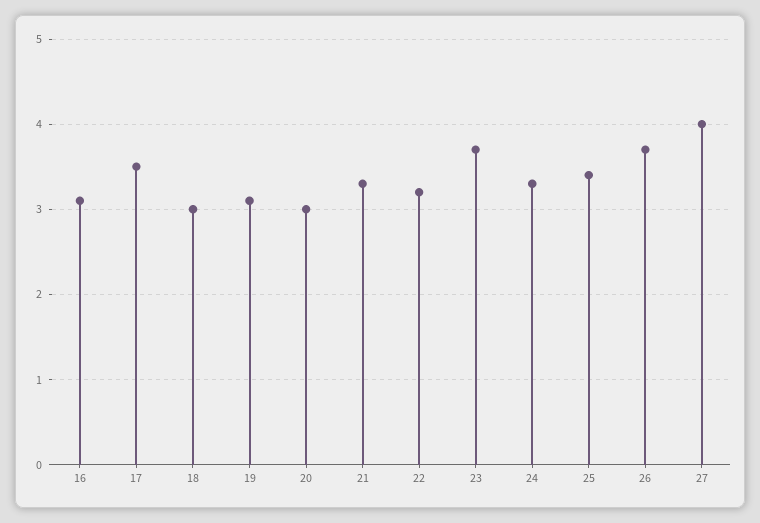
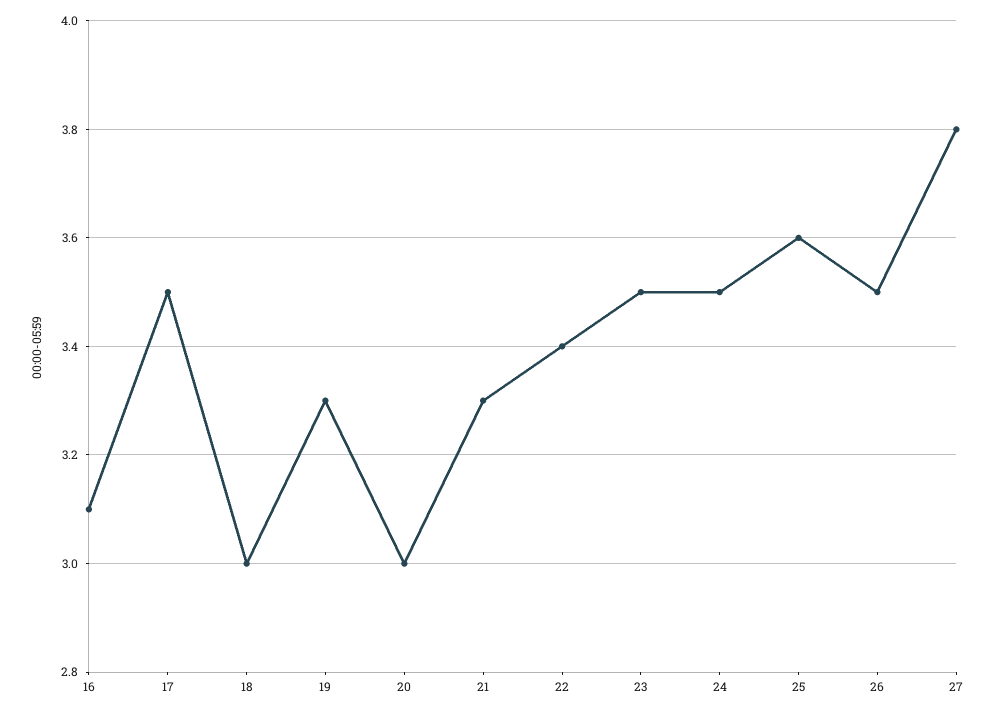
  {
    "16": 3.1,
    "17": 3.5,
    "18": 3,
-   "19": 3.1,
+   "19": 3.3,
    "20": 3,
    "21": 3.3,
-   "22": 3.2,
+   "22": 3.4,
-   "23": 3.7,
+   "23": 3.5,
-   "24": 3.3,
+   "24": 3.5,
-   "25": 3.4,
+   "25": 3.6,
-   "26": 3.7,
+   "26": 3.5,
-   "27": 4
+   "27": 3.8
  }

